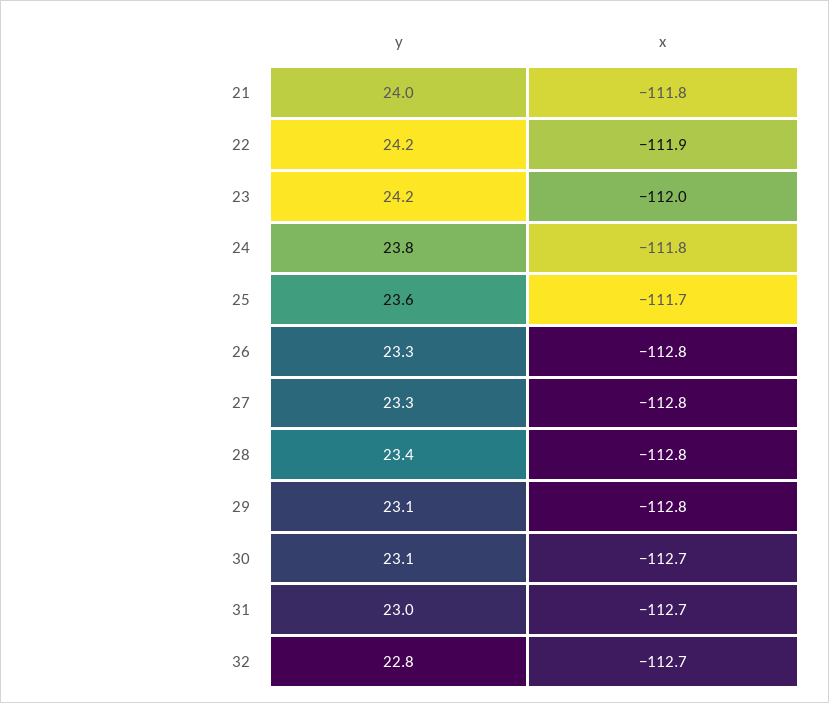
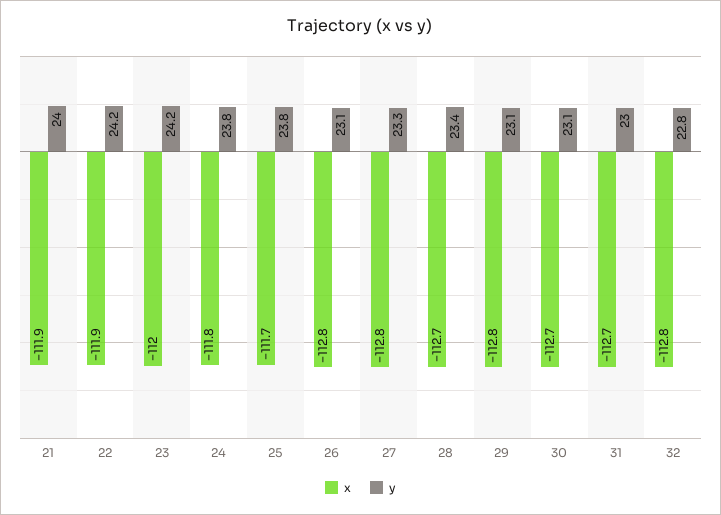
  {
    "y": {
      "21": 24,
      "22": 24.2,
      "23": 24.2,
      "24": 23.8,
-     "25": 23.6,
+     "25": 23.8,
-     "26": 23.3,
+     "26": 23.1,
      "27": 23.3,
      "28": 23.4,
      "29": 23.1,
      "30": 23.1,
      "31": 23,
      "32": 22.8
    },
    "x": {
-     "21": -111.8,
+     "21": -111.9,
      "22": -111.9,
      "23": -112,
      "24": -111.8,
      "25": -111.7,
      "26": -112.8,
      "27": -112.8,
-     "28": -112.8,
+     "28": -112.7,
      "29": -112.8,
      "30": -112.7,
      "31": -112.7,
-     "32": -112.7
+     "32": -112.8
    }
  }

